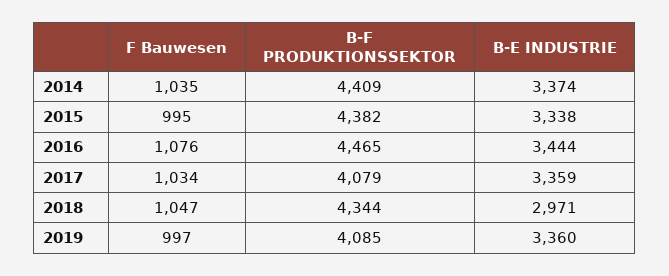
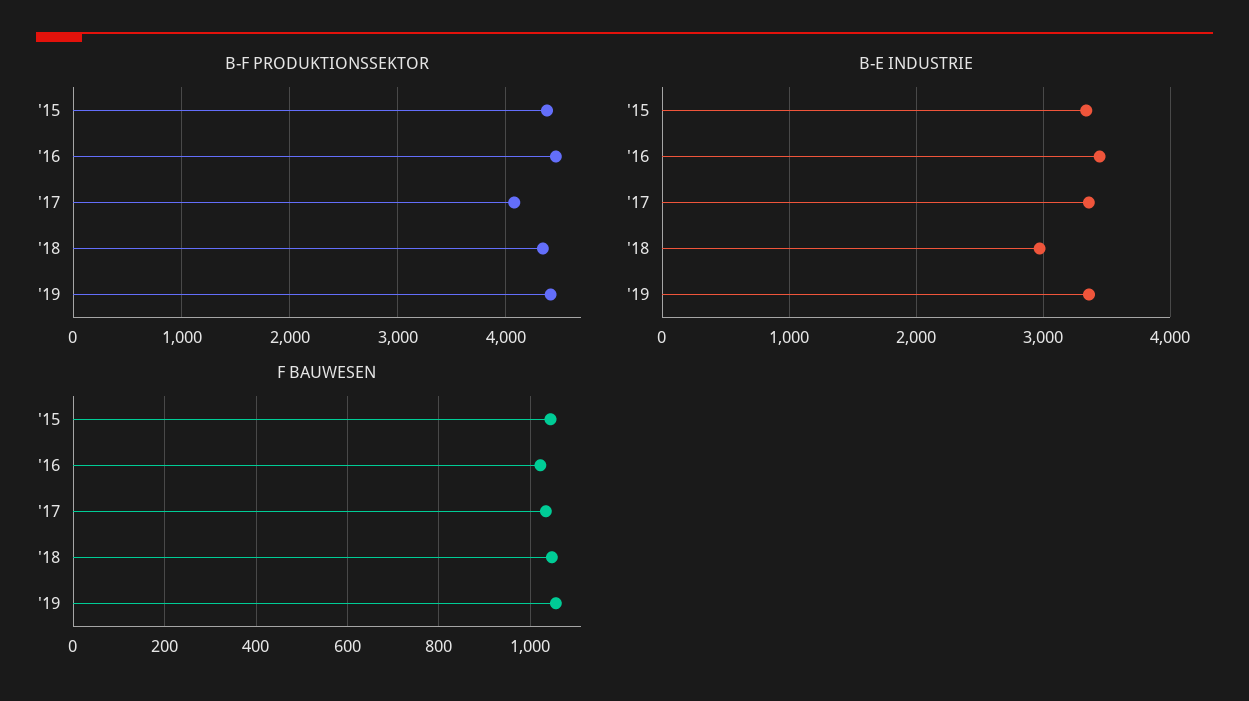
  {
    "F Bauwesen": {
-     "2014": 1035,
-     "2015": 995,
+     "2015": 1040,
-     "2016": 1076,
+     "2016": 1020,
      "2017": 1034,
      "2018": 1047,
-     "2019": 997
+     "2019": 1060
    },
    "B-F PRODUKTIONSSEKTOR": {
-     "2014": 4409,
      "2015": 4382,
      "2016": 4465,
      "2017": 4079,
      "2018": 4344,
-     "2019": 4085
+     "2019": 4400
    },
    "B-E INDUSTRIE": {
-     "2014": 3374,
      "2015": 3338,
      "2016": 3444,
      "2017": 3359,
      "2018": 2971,
      "2019": 3360
    }
  }

